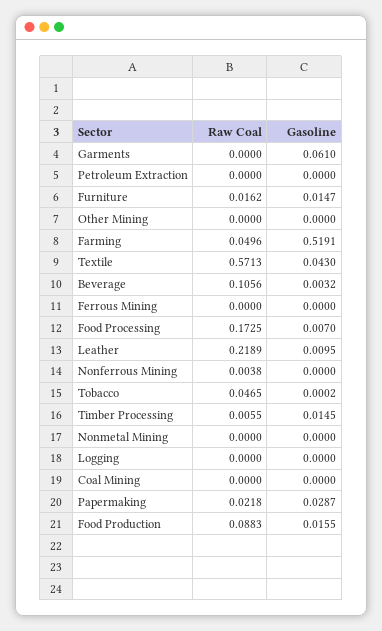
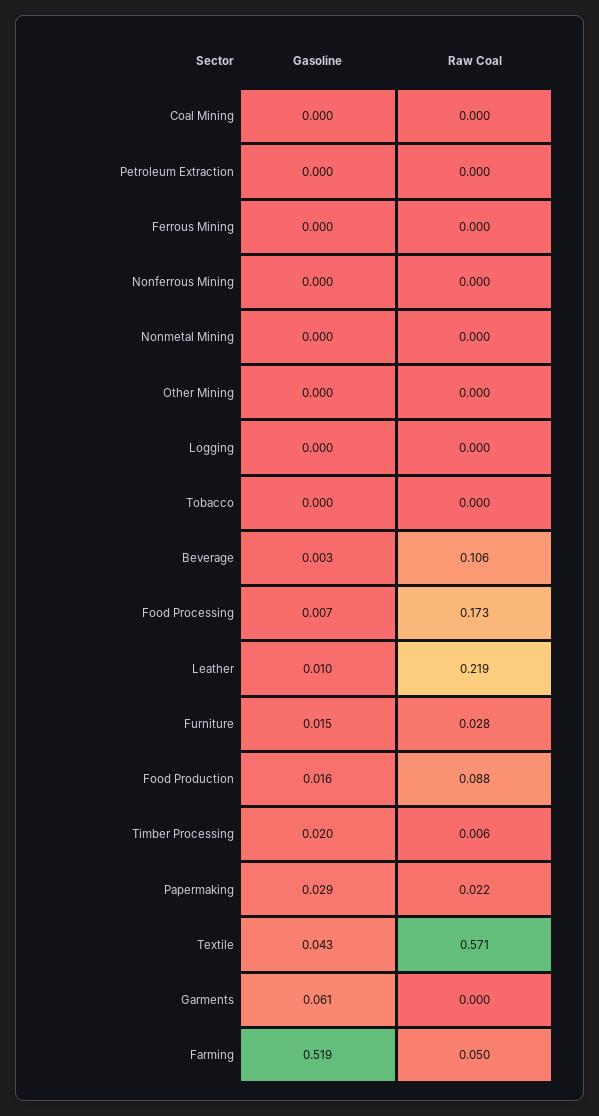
  {
    "Raw Coal": {
      "Garments": 0,
      "Petroleum Extraction": 0,
-     "Furniture": 0.0162,
+     "Furniture": 0.028,
      "Other Mining": 0,
      "Farming": 0.0496,
      "Textile": 0.5713,
      "Beverage": 0.1056,
      "Ferrous Mining": 0,
      "Food Processing": 0.1725,
      "Leather": 0.2189,
-     "Nonferrous Mining": 0.0038,
+     "Nonferrous Mining": 0,
-     "Tobacco": 0.0465,
+     "Tobacco": 0,
      "Timber Processing": 0.0055,
      "Nonmetal Mining": 0,
      "Logging": 0,
      "Coal Mining": 0,
      "Papermaking": 0.0218,
      "Food Production": 0.0883
    },
    "Gasoline": {
      "Garments": 0.061,
      "Petroleum Extraction": 0,
      "Furniture": 0.0147,
      "Other Mining": 0,
      "Farming": 0.5191,
      "Textile": 0.043,
      "Beverage": 0.0032,
      "Ferrous Mining": 0,
      "Food Processing": 0.007,
      "Leather": 0.0095,
      "Nonferrous Mining": 0,
      "Tobacco": 0.0002,
-     "Timber Processing": 0.0145,
+     "Timber Processing": 0.02,
      "Nonmetal Mining": 0,
      "Logging": 0,
      "Coal Mining": 0,
      "Papermaking": 0.0287,
      "Food Production": 0.0155
    }
  }

